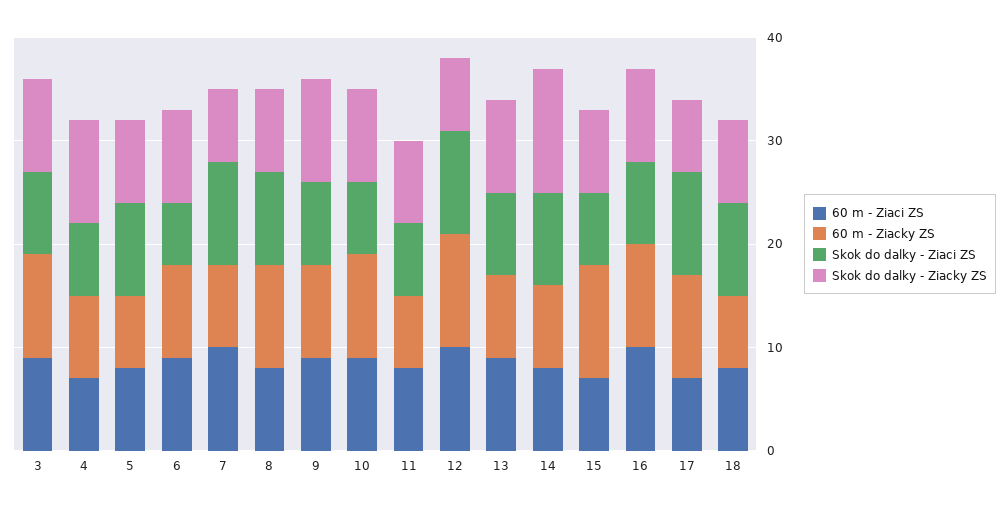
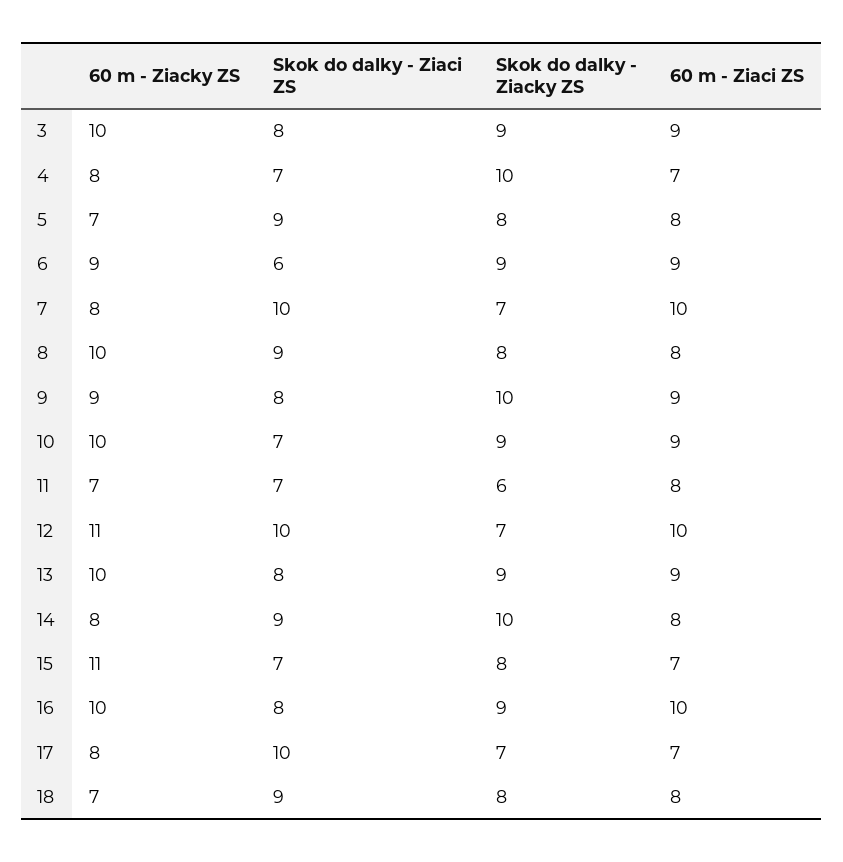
  {
    "60 m - Ziaci ZS": {
      "3": 9,
      "4": 7,
      "5": 8,
      "6": 9,
      "7": 10,
      "8": 8,
      "9": 9,
      "10": 9,
      "11": 8,
      "12": 10,
      "13": 9,
      "14": 8,
      "15": 7,
      "16": 10,
      "17": 7,
      "18": 8
    },
    "60 m - Ziacky ZS": {
      "3": 10,
      "4": 8,
      "5": 7,
      "6": 9,
      "7": 8,
      "8": 10,
      "9": 9,
      "10": 10,
      "11": 7,
      "12": 11,
-     "13": 8,
+     "13": 10,
      "14": 8,
      "15": 11,
      "16": 10,
-     "17": 10,
+     "17": 8,
      "18": 7
    },
    "Skok do dalky - Ziaci ZS": {
      "3": 8,
      "4": 7,
      "5": 9,
      "6": 6,
      "7": 10,
      "8": 9,
      "9": 8,
      "10": 7,
      "11": 7,
      "12": 10,
      "13": 8,
      "14": 9,
      "15": 7,
      "16": 8,
      "17": 10,
      "18": 9
    },
    "Skok do dalky - Ziacky ZS": {
      "3": 9,
      "4": 10,
      "5": 8,
      "6": 9,
      "7": 7,
      "8": 8,
      "9": 10,
      "10": 9,
-     "11": 8,
+     "11": 6,
      "12": 7,
      "13": 9,
-     "14": 12,
+     "14": 10,
      "15": 8,
      "16": 9,
      "17": 7,
      "18": 8
    }
  }

